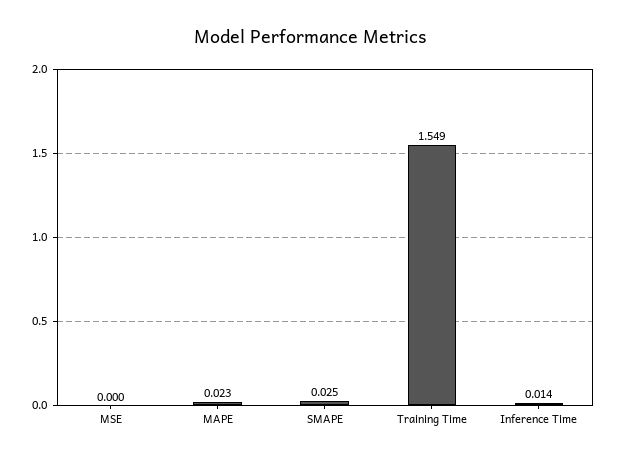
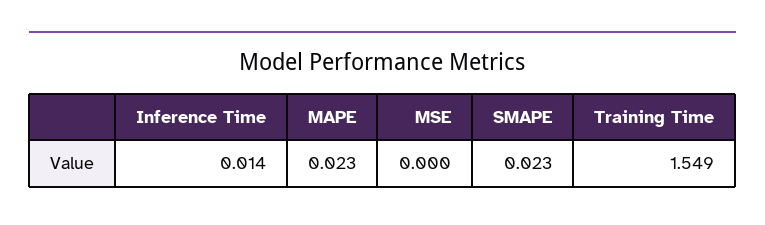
  {
    "MSE": 0,
    "MAPE": 0.023,
-   "SMAPE": 0.025,
+   "SMAPE": 0.023,
    "Training Time": 1.549,
    "Inference Time": 0.014
  }

